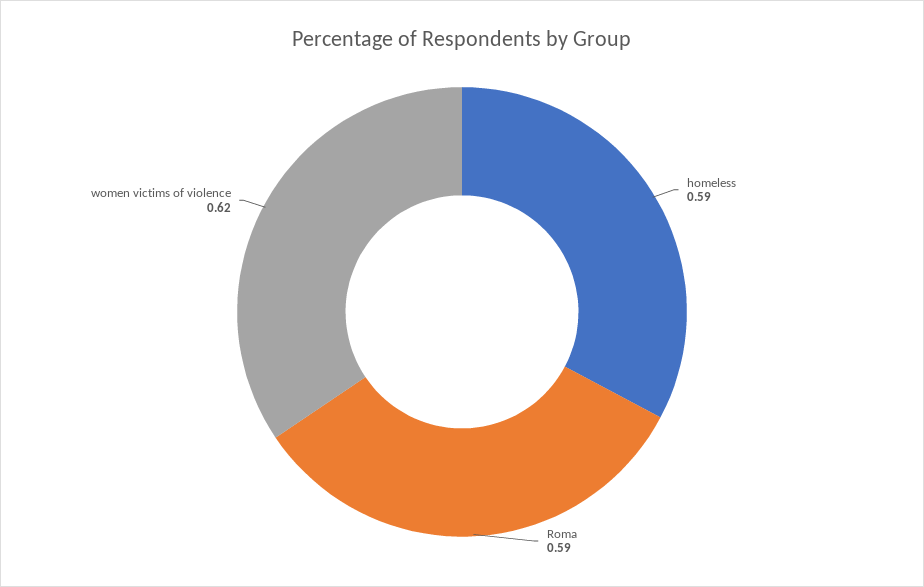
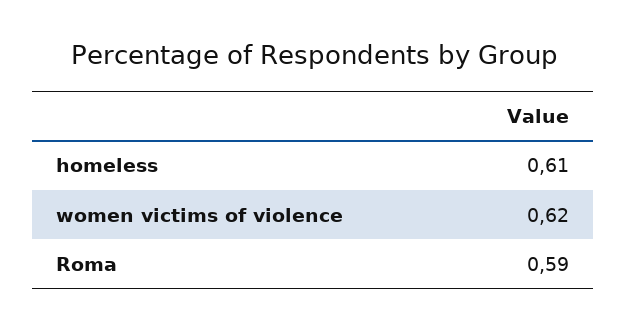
  {
-   "homeless": 0.59,
+   "homeless": 0.61,
    "Roma": 0.59,
    "women victims of violence": 0.62
  }

